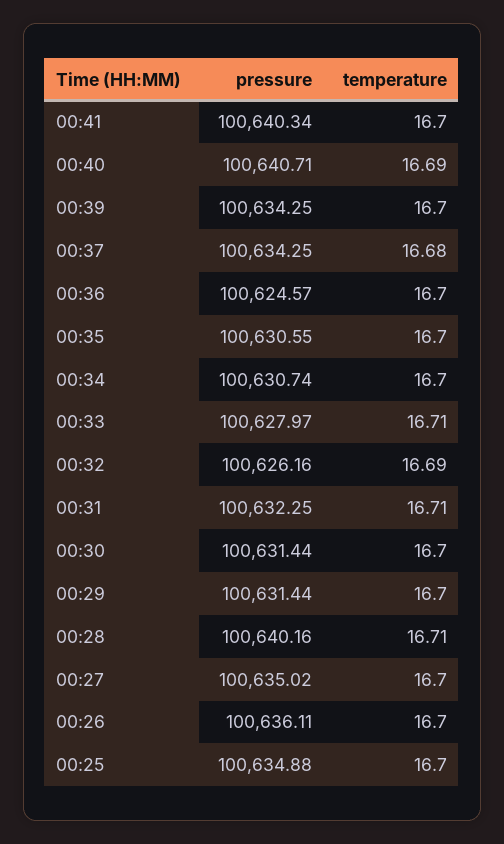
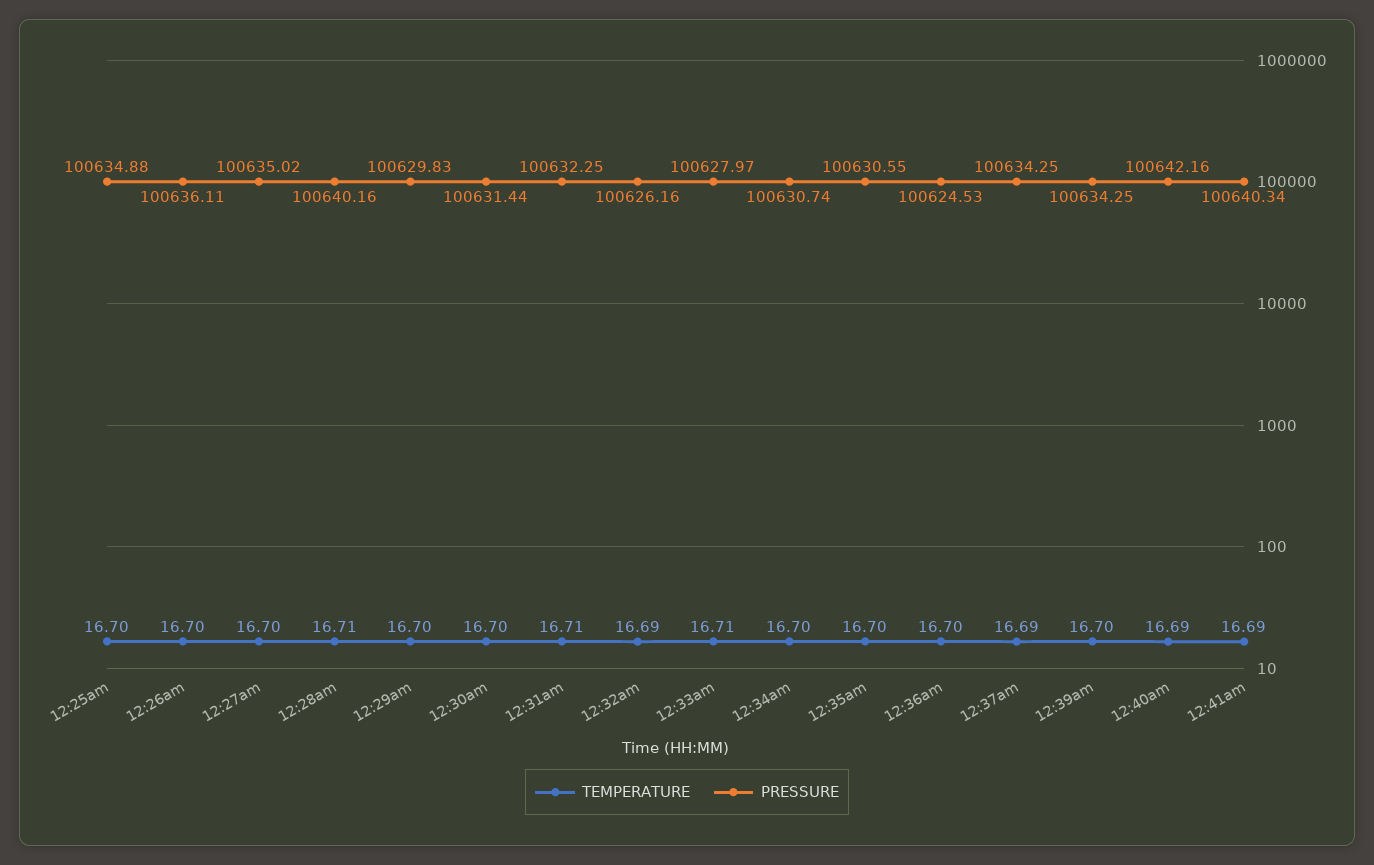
  {
    "pressure": {
      "00:41": 100640.34,
-     "00:40": 100640.71,
+     "00:40": 100642.16,
      "00:39": 100634.25,
      "00:37": 100634.25,
-     "00:36": 100624.57,
+     "00:36": 100624.53,
      "00:35": 100630.55,
      "00:34": 100630.74,
      "00:33": 100627.97,
      "00:32": 100626.16,
      "00:31": 100632.25,
      "00:30": 100631.44,
-     "00:29": 100631.44,
+     "00:29": 100629.83,
      "00:28": 100640.16,
      "00:27": 100635.02,
      "00:26": 100636.11,
      "00:25": 100634.88
    },
    "temperature": {
-     "00:41": 16.7,
+     "00:41": 16.69,
      "00:40": 16.69,
      "00:39": 16.7,
-     "00:37": 16.68,
+     "00:37": 16.69,
      "00:36": 16.7,
      "00:35": 16.7,
      "00:34": 16.7,
      "00:33": 16.71,
      "00:32": 16.69,
      "00:31": 16.71,
      "00:30": 16.7,
      "00:29": 16.7,
      "00:28": 16.71,
      "00:27": 16.7,
      "00:26": 16.7,
      "00:25": 16.7
    }
  }

